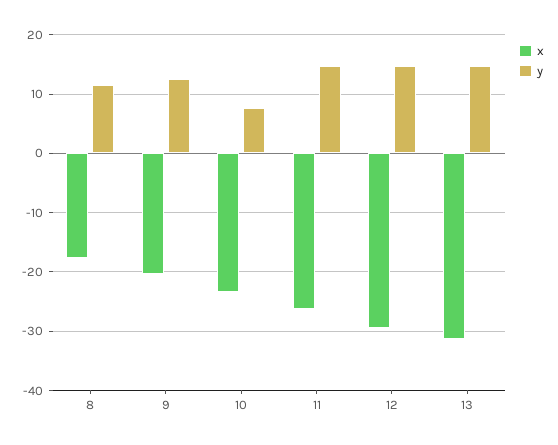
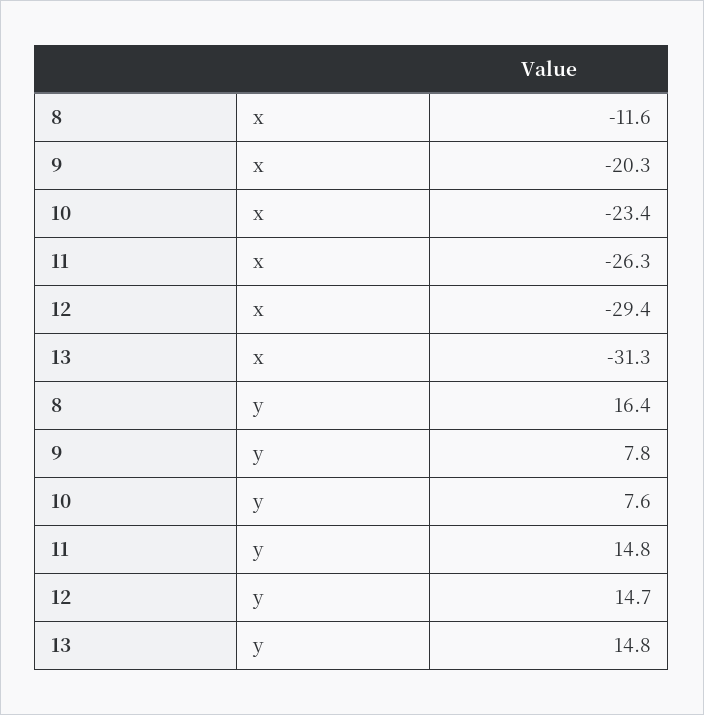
  {
    "x": {
-     "8": -18,
+     "8": -11.6,
      "9": -20.3,
      "10": -23.4,
      "11": -26.3,
      "12": -29.4,
      "13": -31.3
    },
    "y": {
-     "8": 12,
+     "8": 16.4,
-     "9": 12,
+     "9": 7.8,
      "10": 7.6,
      "11": 14.8,
      "12": 14.7,
      "13": 14.8
    }
  }

